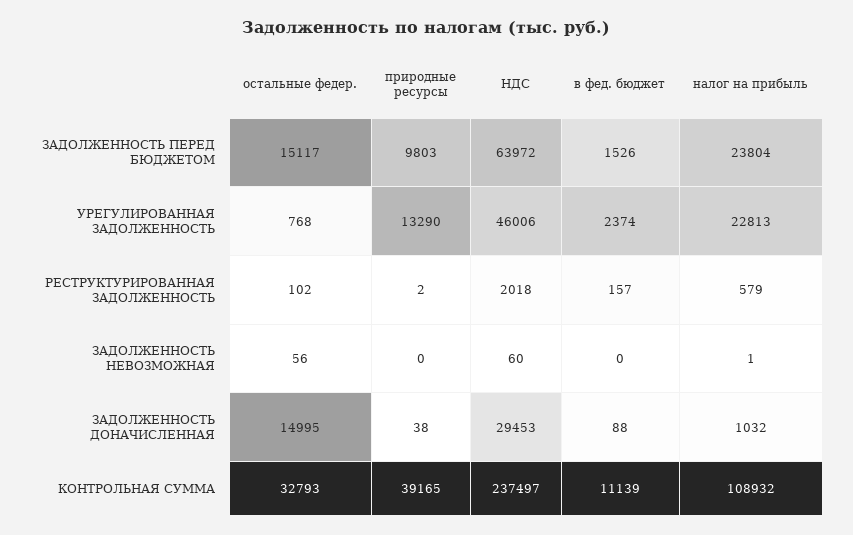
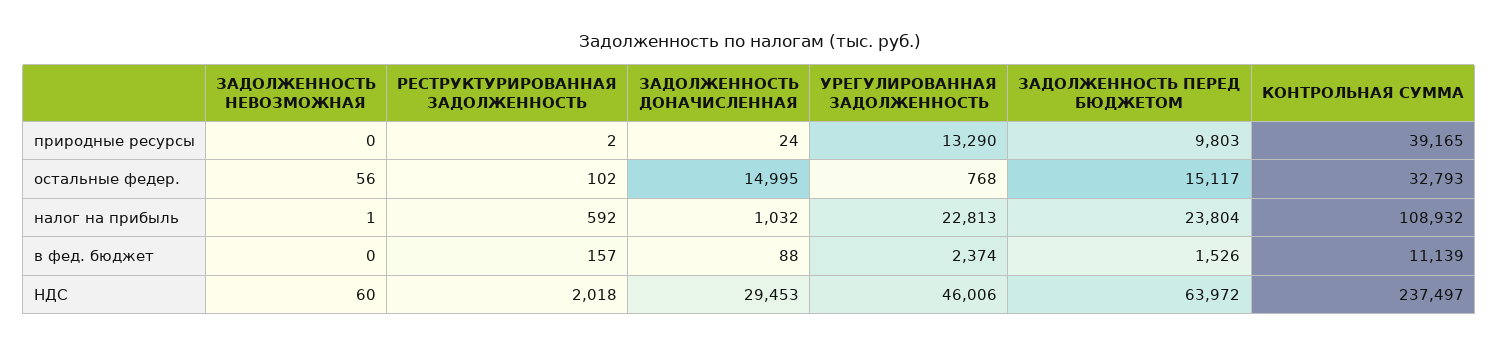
  {
    "остальные федер.": {
      "ЗАДОЛЖЕННОСТЬ ПЕРЕД БЮДЖЕТОМ": 15117,
      "УРЕГУЛИРОВАННАЯ ЗАДОЛЖЕННОСТЬ": 768,
      "РЕСТРУКТУРИРОВАННАЯ ЗАДОЛЖЕННОСТЬ": 102,
      "ЗАДОЛЖЕННОСТЬ НЕВОЗМОЖНАЯ": 56,
      "ЗАДОЛЖЕННОСТЬ ДОНАЧИСЛЕННАЯ": 14995,
      "КОНТРОЛЬНАЯ СУММА": 32793
    },
    "природные ресурсы": {
      "ЗАДОЛЖЕННОСТЬ ПЕРЕД БЮДЖЕТОМ": 9803,
      "УРЕГУЛИРОВАННАЯ ЗАДОЛЖЕННОСТЬ": 13290,
      "РЕСТРУКТУРИРОВАННАЯ ЗАДОЛЖЕННОСТЬ": 2,
      "ЗАДОЛЖЕННОСТЬ НЕВОЗМОЖНАЯ": 0,
-     "ЗАДОЛЖЕННОСТЬ ДОНАЧИСЛЕННАЯ": 38,
+     "ЗАДОЛЖЕННОСТЬ ДОНАЧИСЛЕННАЯ": 24,
      "КОНТРОЛЬНАЯ СУММА": 39165
    },
    "НДС": {
      "ЗАДОЛЖЕННОСТЬ ПЕРЕД БЮДЖЕТОМ": 63972,
      "УРЕГУЛИРОВАННАЯ ЗАДОЛЖЕННОСТЬ": 46006,
      "РЕСТРУКТУРИРОВАННАЯ ЗАДОЛЖЕННОСТЬ": 2018,
      "ЗАДОЛЖЕННОСТЬ НЕВОЗМОЖНАЯ": 60,
      "ЗАДОЛЖЕННОСТЬ ДОНАЧИСЛЕННАЯ": 29453,
      "КОНТРОЛЬНАЯ СУММА": 237497
    },
    "в фед. бюджет": {
      "ЗАДОЛЖЕННОСТЬ ПЕРЕД БЮДЖЕТОМ": 1526,
      "УРЕГУЛИРОВАННАЯ ЗАДОЛЖЕННОСТЬ": 2374,
      "РЕСТРУКТУРИРОВАННАЯ ЗАДОЛЖЕННОСТЬ": 157,
      "ЗАДОЛЖЕННОСТЬ НЕВОЗМОЖНАЯ": 0,
      "ЗАДОЛЖЕННОСТЬ ДОНАЧИСЛЕННАЯ": 88,
      "КОНТРОЛЬНАЯ СУММА": 11139
    },
    "налог на прибыль": {
      "ЗАДОЛЖЕННОСТЬ ПЕРЕД БЮДЖЕТОМ": 23804,
      "УРЕГУЛИРОВАННАЯ ЗАДОЛЖЕННОСТЬ": 22813,
-     "РЕСТРУКТУРИРОВАННАЯ ЗАДОЛЖЕННОСТЬ": 579,
+     "РЕСТРУКТУРИРОВАННАЯ ЗАДОЛЖЕННОСТЬ": 592,
      "ЗАДОЛЖЕННОСТЬ НЕВОЗМОЖНАЯ": 1,
      "ЗАДОЛЖЕННОСТЬ ДОНАЧИСЛЕННАЯ": 1032,
      "КОНТРОЛЬНАЯ СУММА": 108932
    }
  }

